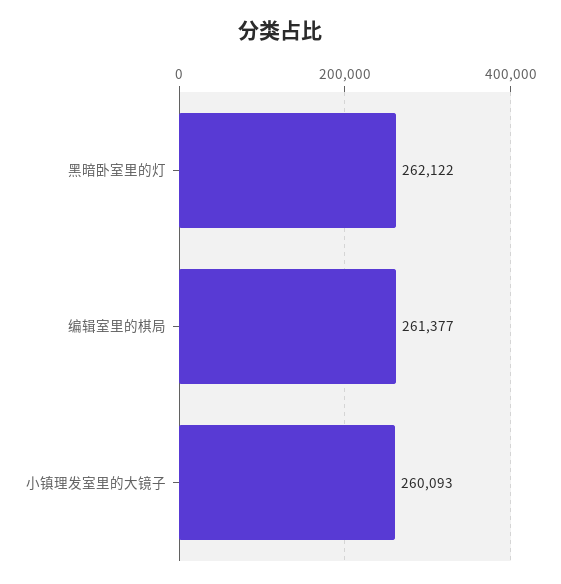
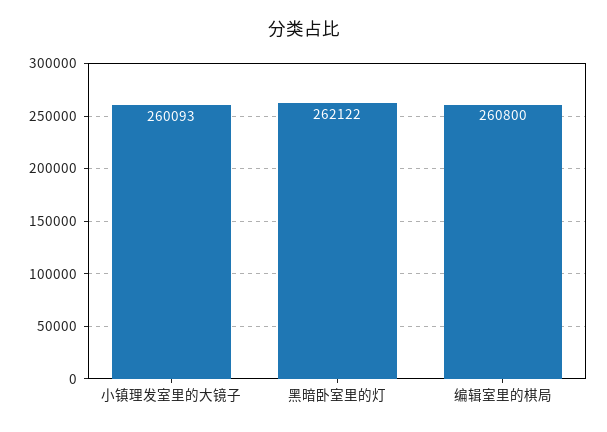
  {
    "黑暗卧室里的灯": 262122,
-   "编辑室里的棋局": 261377,
+   "编辑室里的棋局": 260800,
    "小镇理发室里的大镜子": 260093
  }

